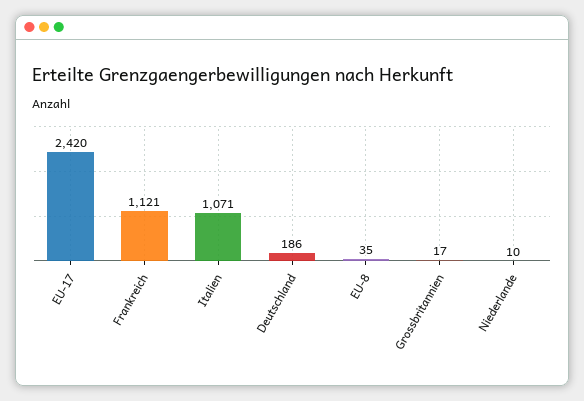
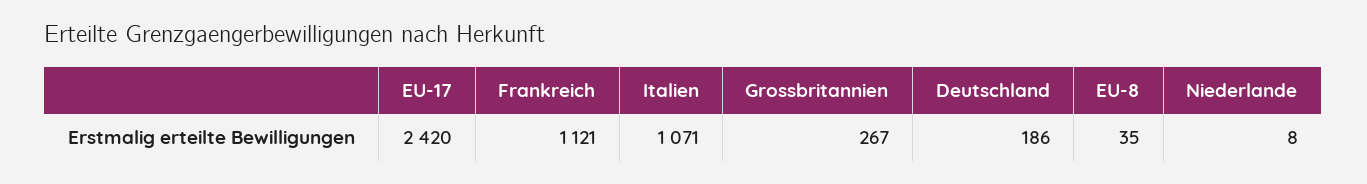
  {
    "EU-17": 2420,
    "Frankreich": 1121,
    "Italien": 1071,
    "Deutschland": 186,
    "EU-8": 35,
-   "Grossbritannien": 17,
+   "Grossbritannien": 267,
-   "Niederlande": 10
+   "Niederlande": 8
  }

